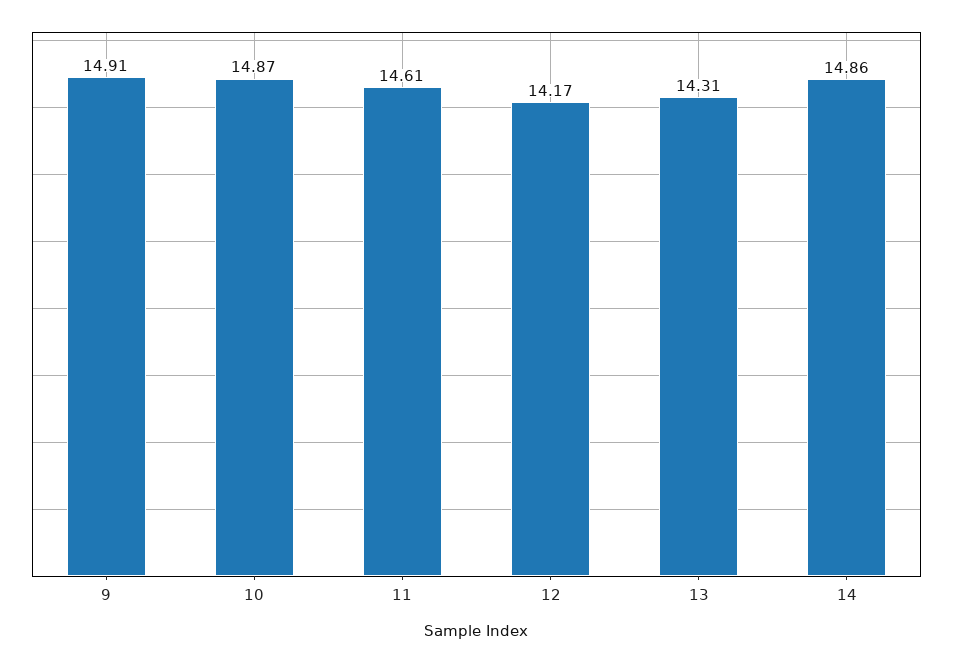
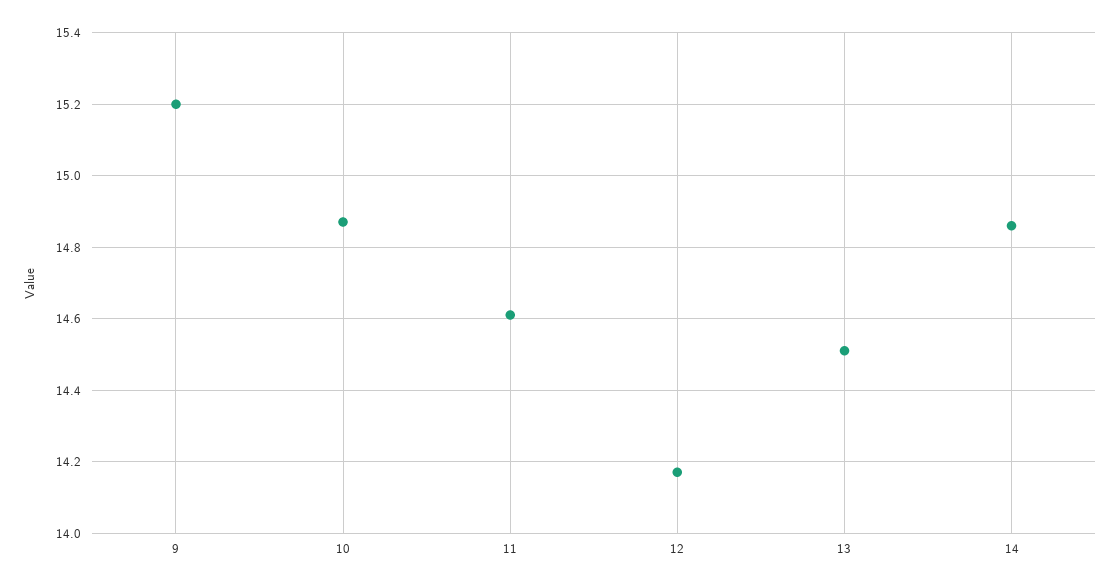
  {
-   "9": 14.91,
+   "9": 15.2,
    "10": 14.87,
    "11": 14.61,
    "12": 14.17,
-   "13": 14.31,
+   "13": 14.5,
    "14": 14.86
  }

